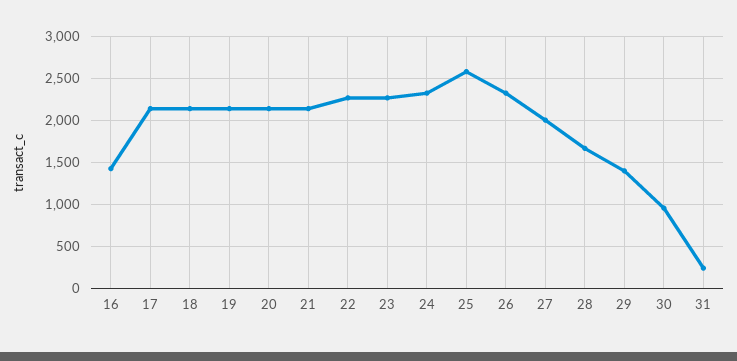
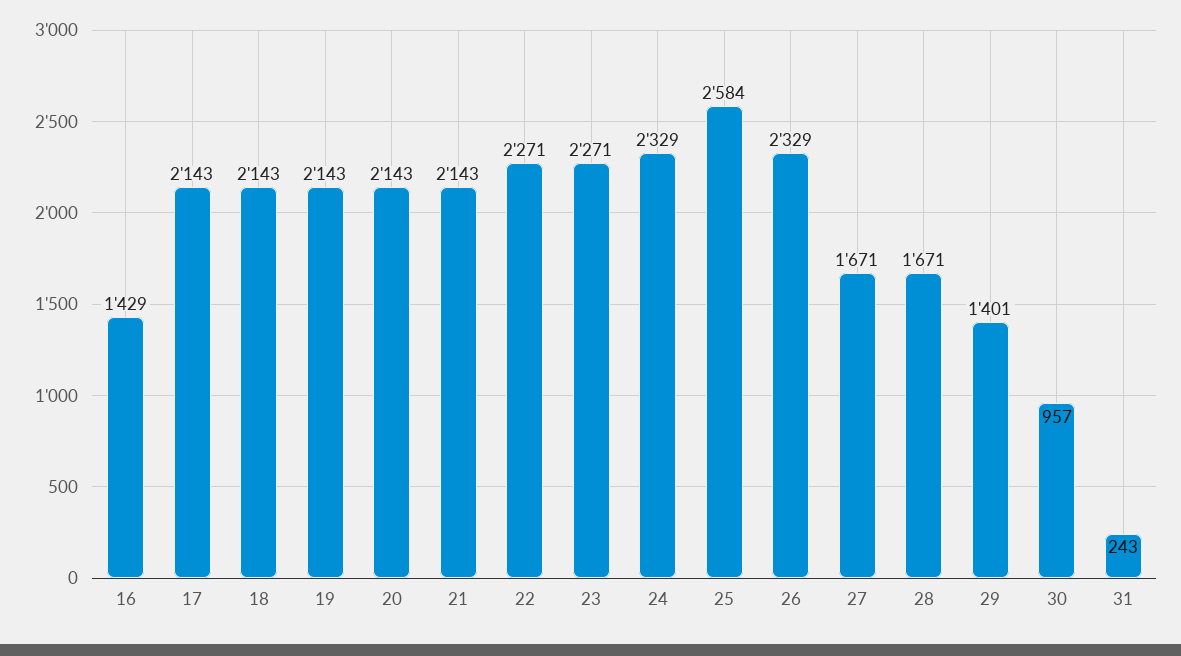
  {
    "16": 1429,
    "17": 2143,
    "18": 2143,
    "19": 2143,
    "20": 2143,
    "21": 2143,
    "22": 2271,
    "23": 2271,
    "24": 2329,
    "25": 2584,
    "26": 2329,
-   "27": 2000,
+   "27": 1671,
    "28": 1671,
    "29": 1401,
    "30": 957,
    "31": 243
  }

